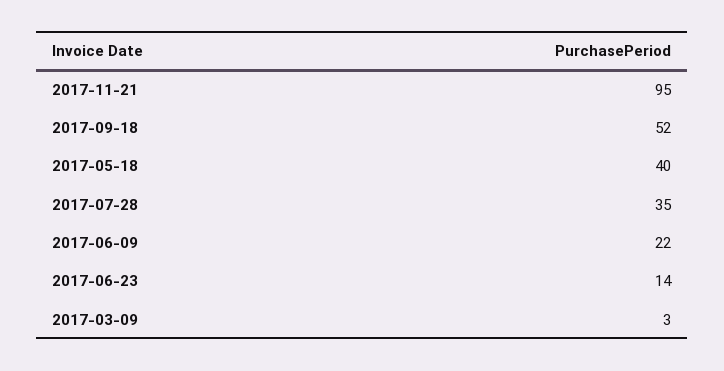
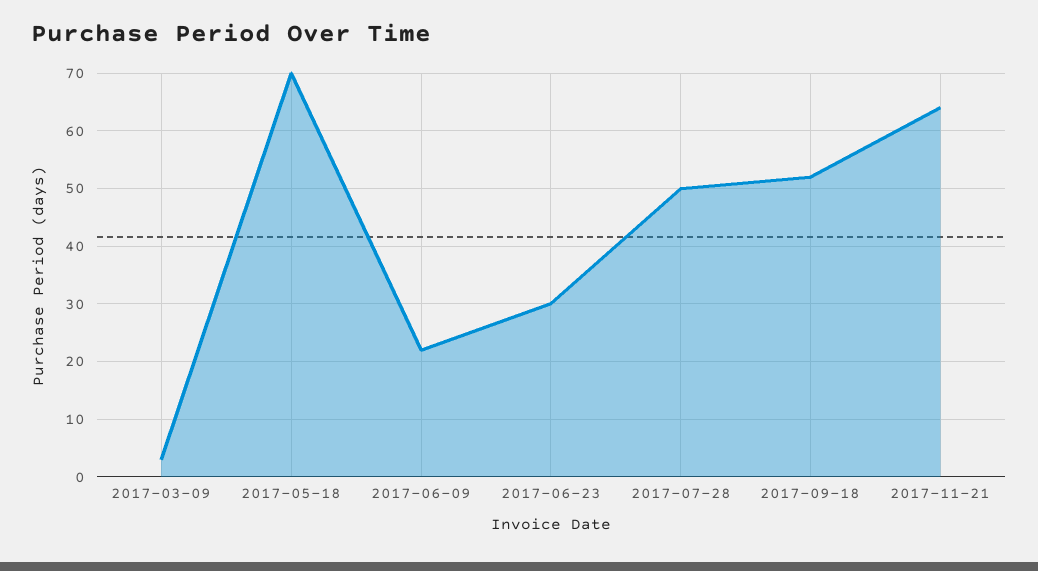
  {
-   "2017-11-21": 95,
+   "2017-11-21": 65,
    "2017-09-18": 52,
-   "2017-05-18": 40,
+   "2017-05-18": 70,
-   "2017-07-28": 35,
+   "2017-07-28": 50,
    "2017-06-09": 22,
-   "2017-06-23": 14,
+   "2017-06-23": 30,
    "2017-03-09": 3
  }

